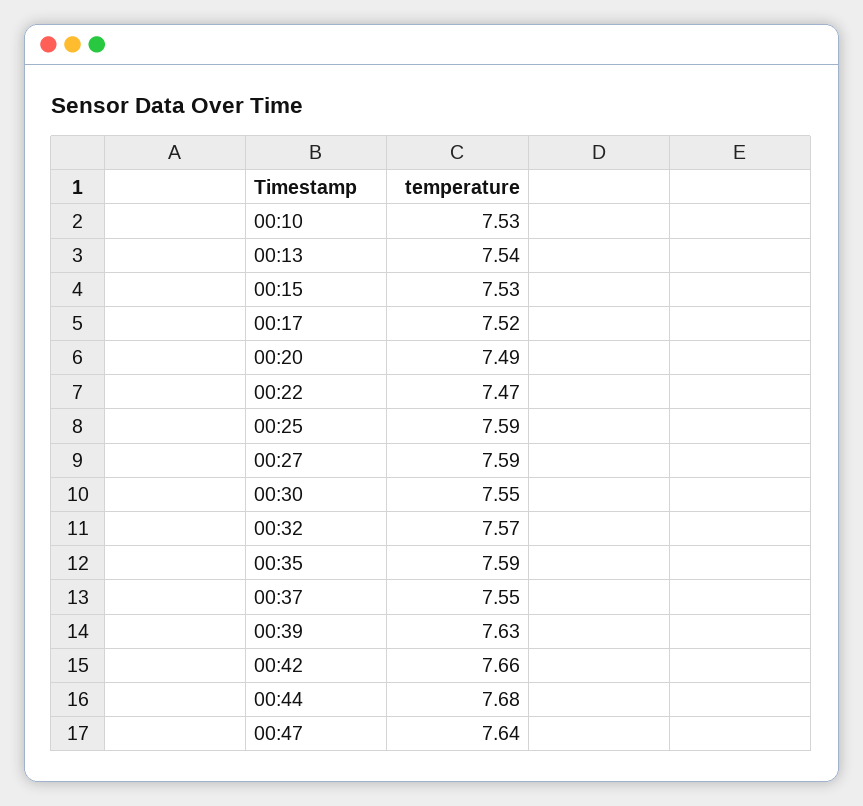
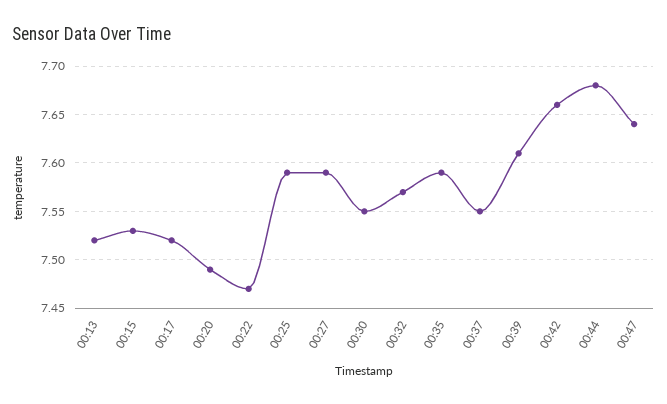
  {
-   "00:10": 7.53,
-   "00:13": 7.54,
+   "00:13": 7.52,
    "00:15": 7.53,
    "00:17": 7.52,
    "00:20": 7.49,
    "00:22": 7.47,
    "00:25": 7.59,
    "00:27": 7.59,
    "00:30": 7.55,
    "00:32": 7.57,
    "00:35": 7.59,
    "00:37": 7.55,
-   "00:39": 7.63,
+   "00:39": 7.61,
    "00:42": 7.66,
    "00:44": 7.68,
    "00:47": 7.64
  }

